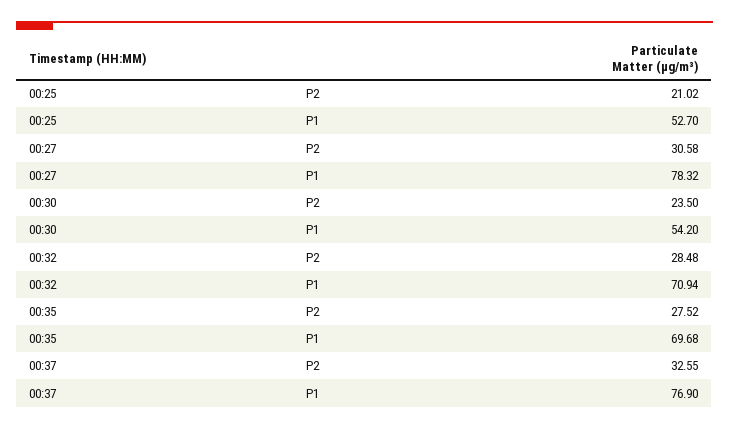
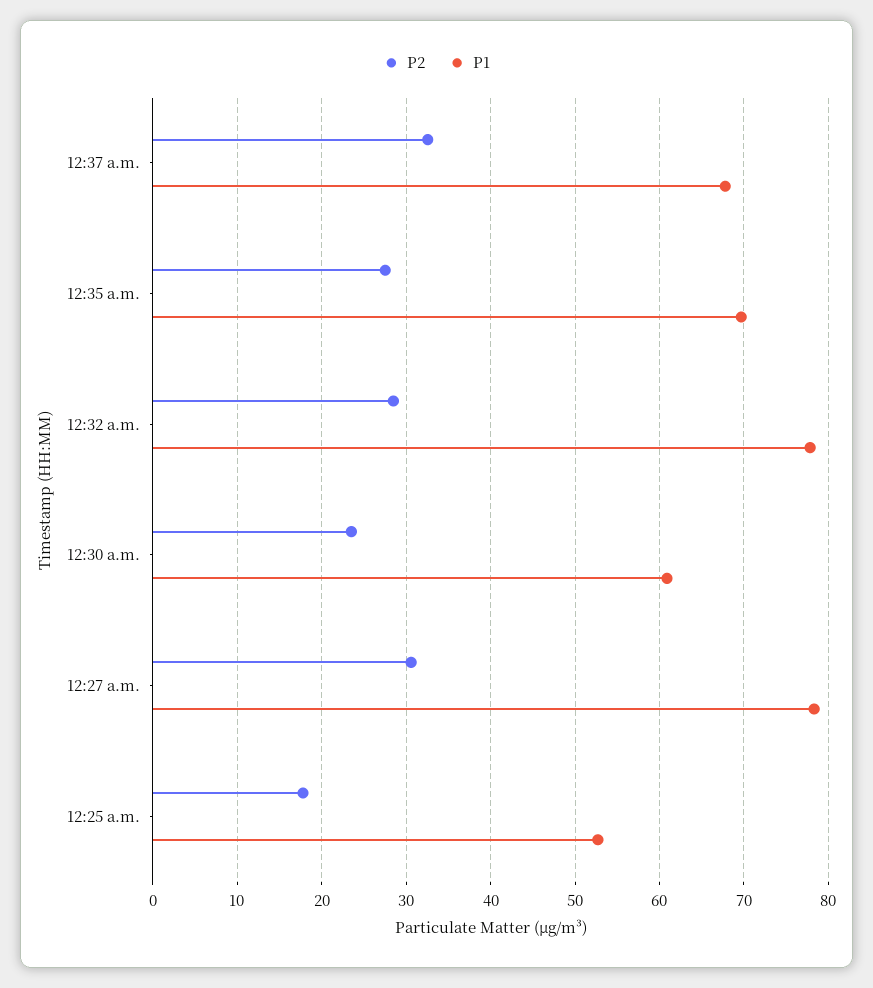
  {
    "P2": {
-     "00:25": 21.02,
+     "00:25": 18,
      "00:27": 30.58,
      "00:30": 23.5,
      "00:32": 28.48,
      "00:35": 27.52,
      "00:37": 32.55
    },
    "P1": {
      "00:25": 52.7,
      "00:27": 78.32,
-     "00:30": 54.2,
+     "00:30": 61,
-     "00:32": 70.94,
+     "00:32": 78,
      "00:35": 69.68,
-     "00:37": 76.9
+     "00:37": 68
    }
  }

